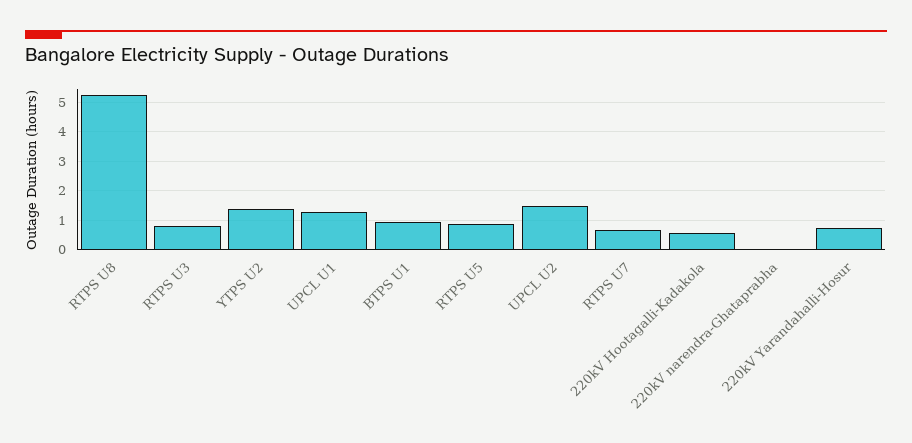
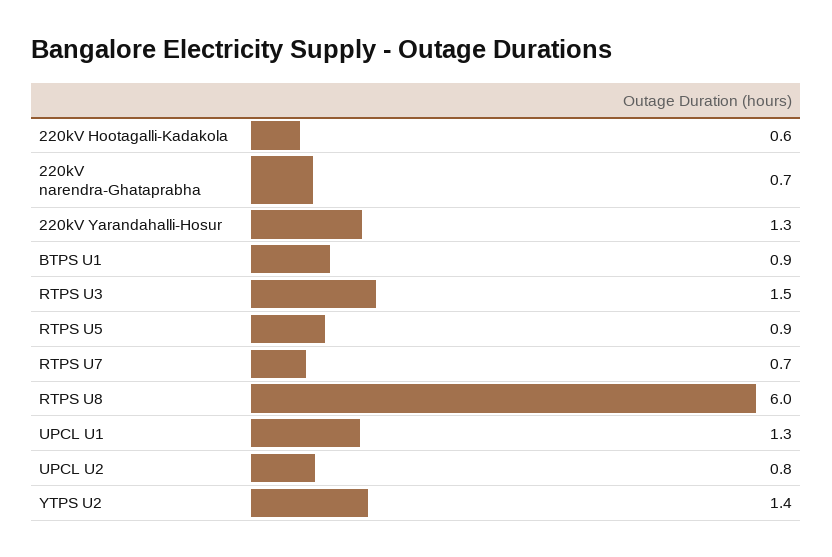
  {
-   "RTPS U8": 5.25,
+   "RTPS U8": 6,
-   "RTPS U3": 0.75,
+   "RTPS U3": 1.5,
    "YTPS U2": 1.4,
    "UPCL U1": 1.3,
    "BTPS U1": 0.9,
    "RTPS U5": 0.9,
-   "UPCL U2": 1.5,
+   "UPCL U2": 0.8,
    "RTPS U7": 0.7,
    "220kV Hootagalli-Kadakola": 0.6,
-   "220kV narendra-Ghataprabha": 0,
+   "220kV narendra-Ghataprabha": 0.7,
-   "220kV Yarandahalli-Hosur": 0.75
+   "220kV Yarandahalli-Hosur": 1.3
  }

